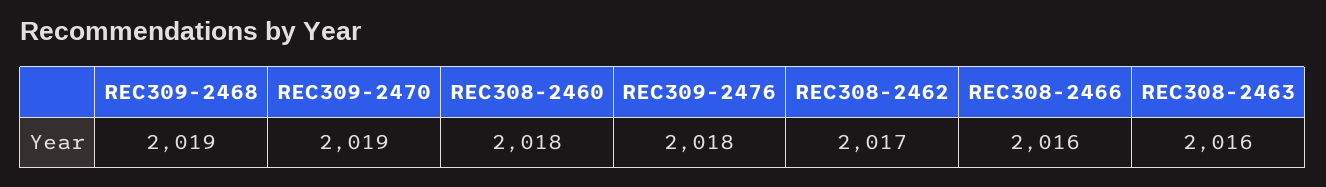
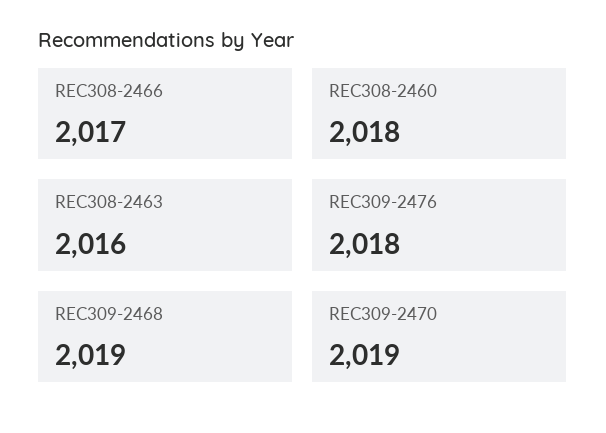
  {
    "REC309-2468": 2019,
    "REC309-2470": 2019,
    "REC308-2460": 2018,
    "REC309-2476": 2018,
-   "REC308-2462": 2017,
-   "REC308-2466": 2016,
+   "REC308-2466": 2017,
    "REC308-2463": 2016
  }

